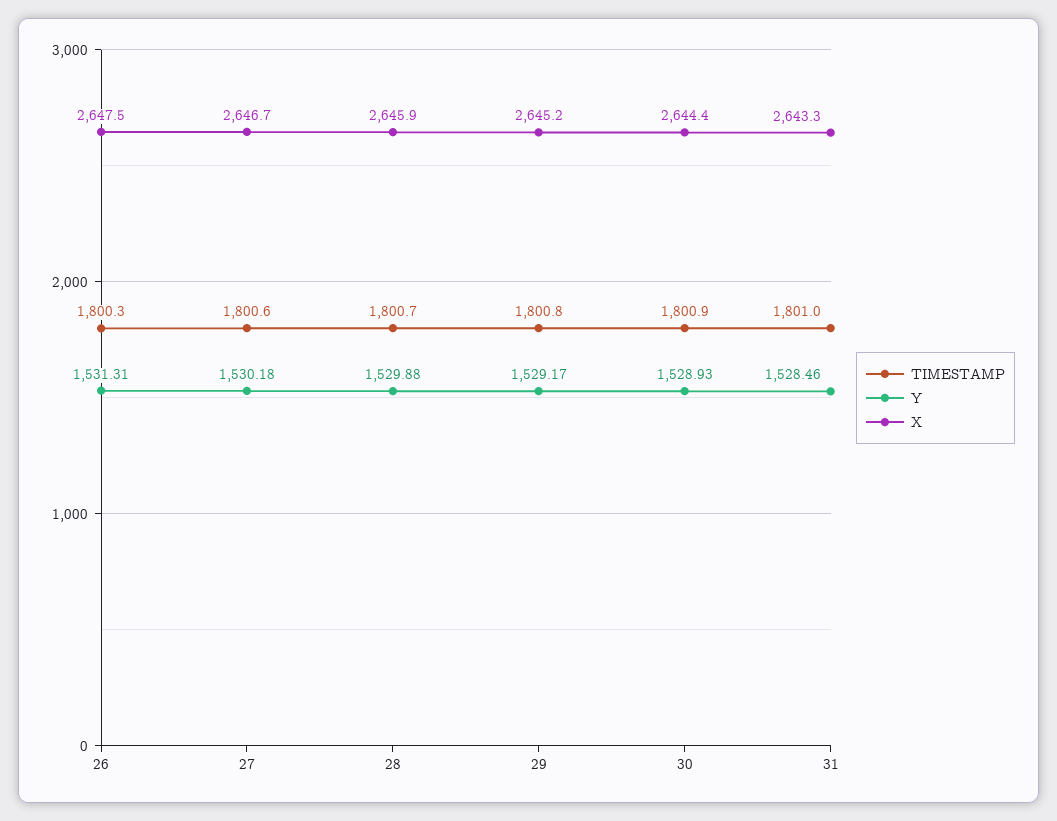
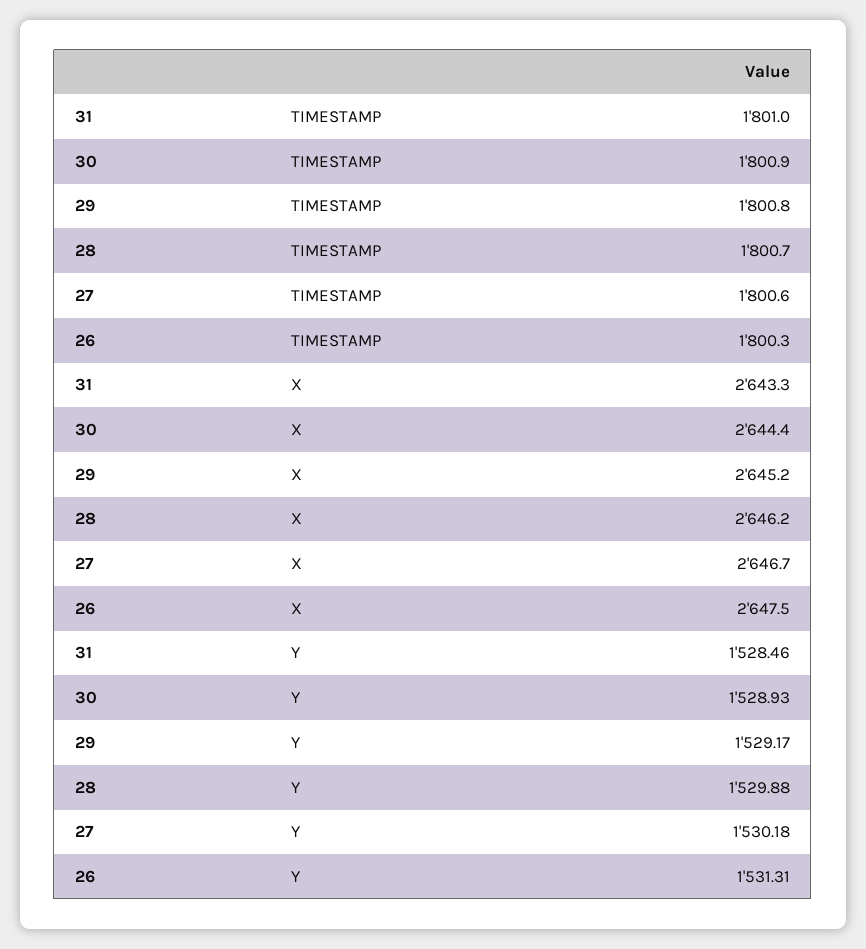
  {
    "TIMESTAMP": {
      "26": 1800.3,
      "27": 1800.6,
      "28": 1800.7,
      "29": 1800.8,
      "30": 1800.9,
      "31": 1801
    },
    "Y": {
      "26": 1531.31,
      "27": 1530.18,
      "28": 1529.88,
      "29": 1529.17,
      "30": 1528.93,
      "31": 1528.46
    },
    "X": {
      "26": 2647.5,
      "27": 2646.7,
-     "28": 2645.9,
+     "28": 2646.2,
      "29": 2645.2,
      "30": 2644.4,
      "31": 2643.3
    }
  }

